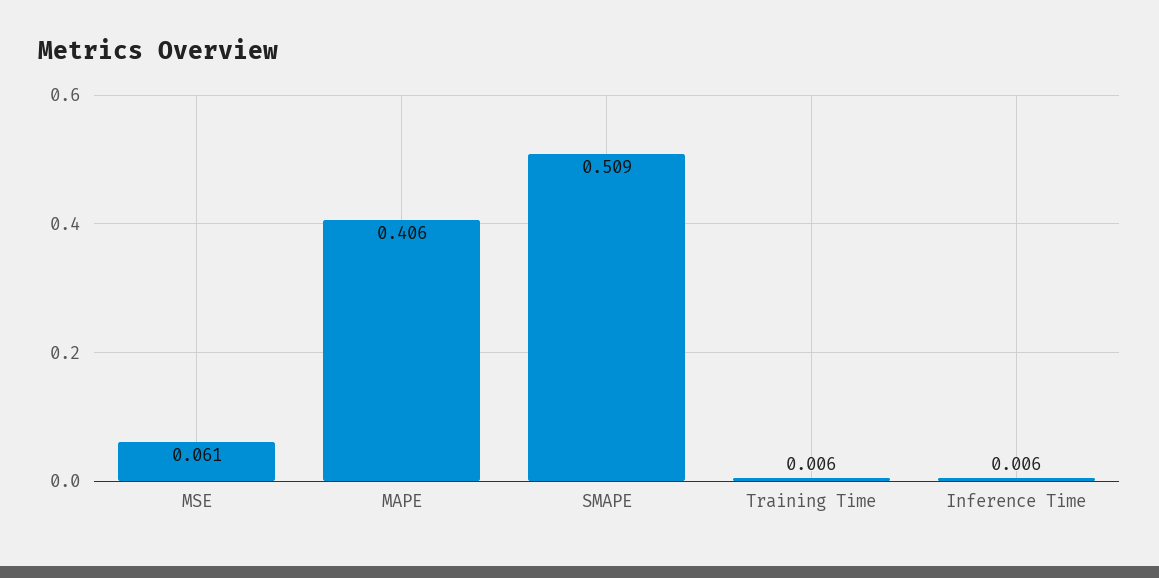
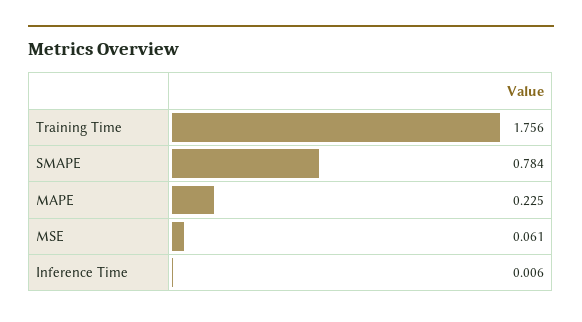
  {
    "MSE": 0.061,
-   "MAPE": 0.406,
+   "MAPE": 0.225,
-   "SMAPE": 0.509,
+   "SMAPE": 0.784,
-   "Training Time": 0.006,
+   "Training Time": 1.756,
    "Inference Time": 0.006
  }

